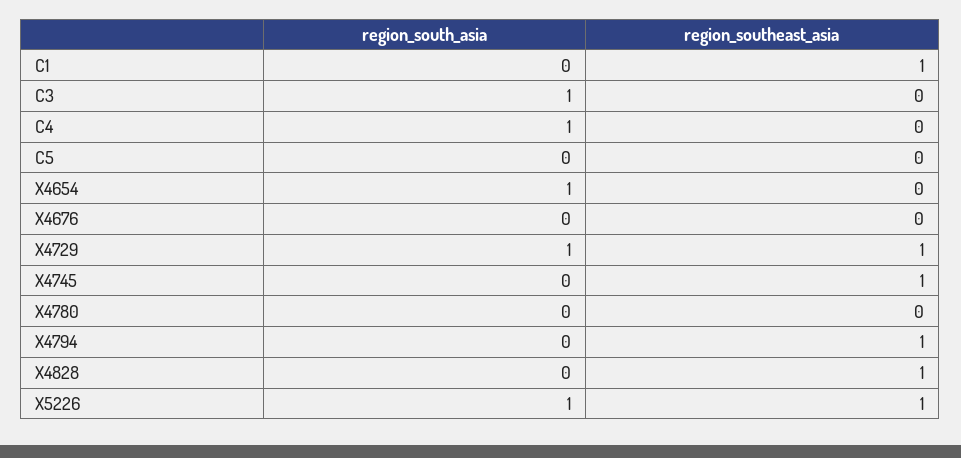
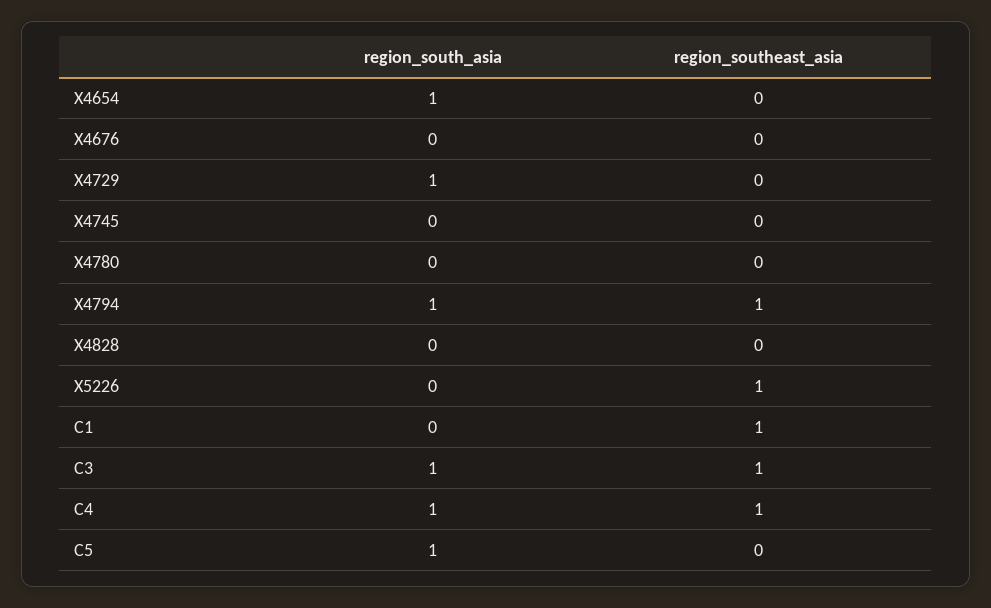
  {
    "region_south_asia": {
      "C1": 0,
      "C3": 1,
      "C4": 1,
-     "C5": 0,
+     "C5": 1,
      "X4654": 1,
      "X4676": 0,
      "X4729": 1,
      "X4745": 0,
      "X4780": 0,
-     "X4794": 0,
+     "X4794": 1,
      "X4828": 0,
-     "X5226": 1
+     "X5226": 0
    },
    "region_southeast_asia": {
      "C1": 1,
-     "C3": 0,
+     "C3": 1,
-     "C4": 0,
+     "C4": 1,
      "C5": 0,
      "X4654": 0,
      "X4676": 0,
-     "X4729": 1,
+     "X4729": 0,
-     "X4745": 1,
+     "X4745": 0,
      "X4780": 0,
      "X4794": 1,
-     "X4828": 1,
+     "X4828": 0,
      "X5226": 1
    }
  }

